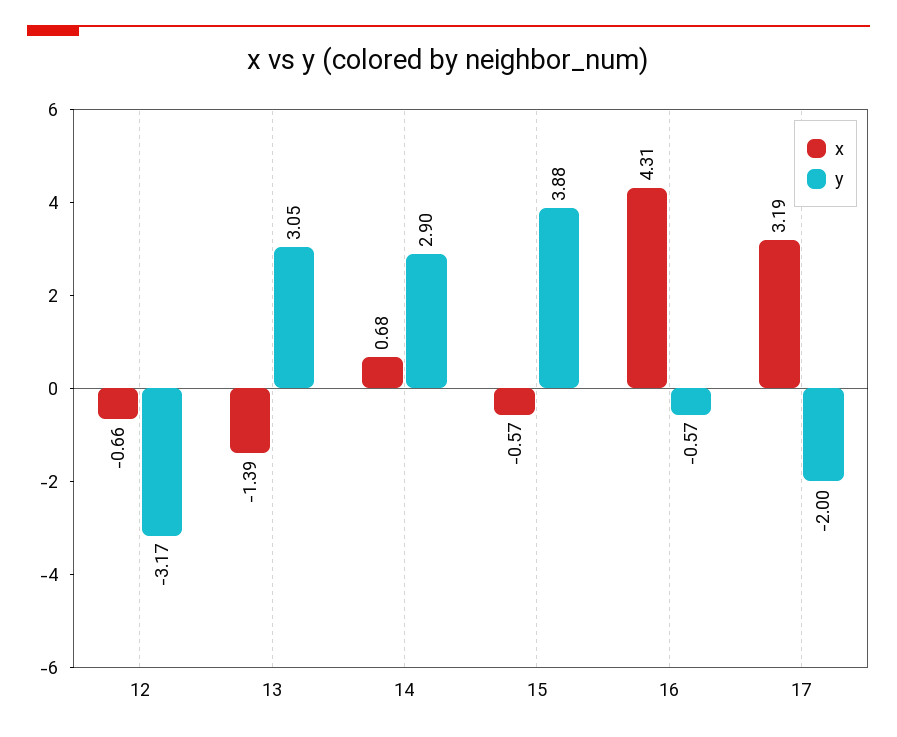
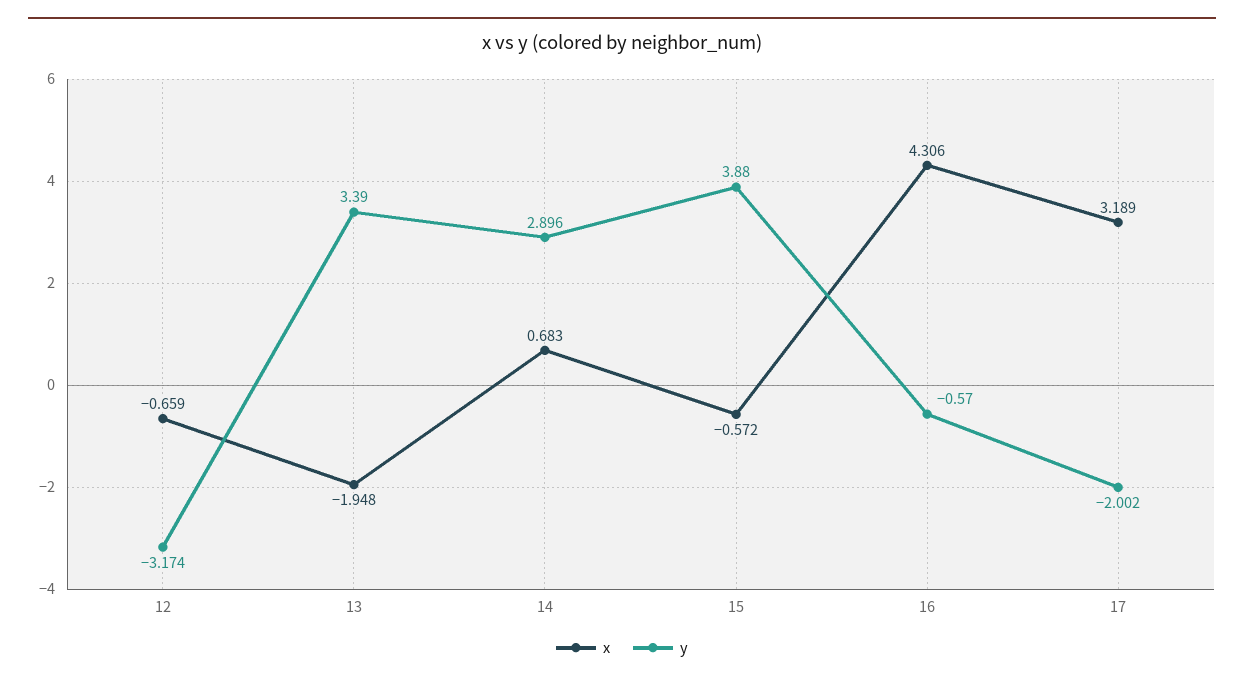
  {
    "x": {
      "12": -0.659,
-     "13": -1.39,
+     "13": -1.948,
      "14": 0.683,
      "15": -0.572,
      "16": 4.306,
      "17": 3.189
    },
    "y": {
      "12": -3.174,
-     "13": 3.05,
+     "13": 3.39,
      "14": 2.896,
      "15": 3.88,
      "16": -0.57,
      "17": -2.002
    }
  }

